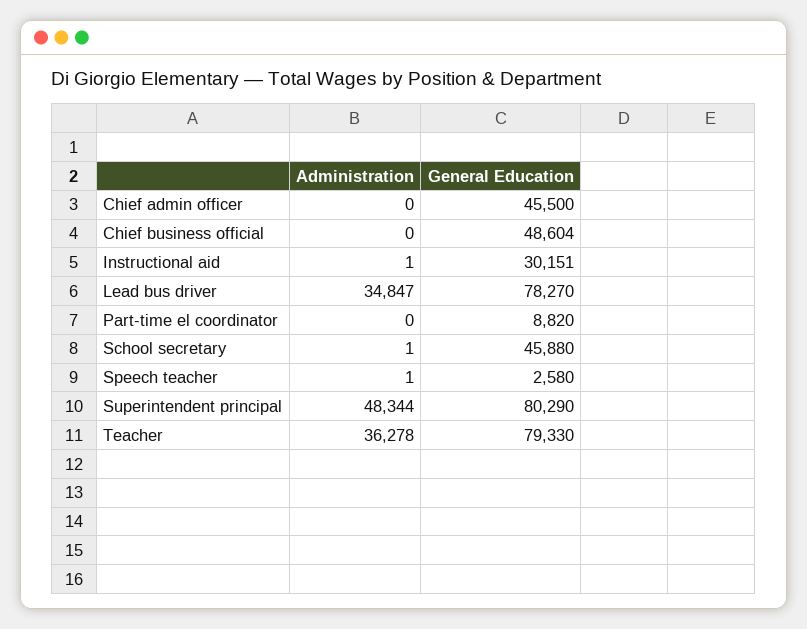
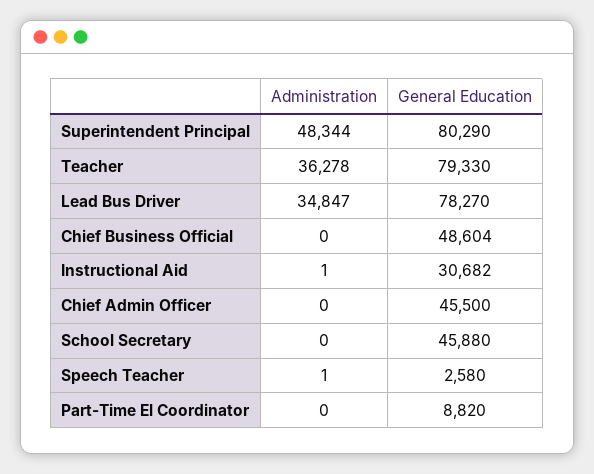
  {
    "Administration": {
      "Chief admin officer": 0,
      "Chief business official": 0,
      "Instructional aid": 1,
      "Lead bus driver": 34847,
      "Part-time el coordinator": 0,
-     "School secretary": 1,
+     "School secretary": 0,
      "Speech teacher": 1,
      "Superintendent principal": 48344,
      "Teacher": 36278
    },
    "General Education": {
      "Chief admin officer": 45500,
      "Chief business official": 48604,
-     "Instructional aid": 30151,
+     "Instructional aid": 30682,
      "Lead bus driver": 78270,
      "Part-time el coordinator": 8820,
      "School secretary": 45880,
      "Speech teacher": 2580,
      "Superintendent principal": 80290,
      "Teacher": 79330
    }
  }

